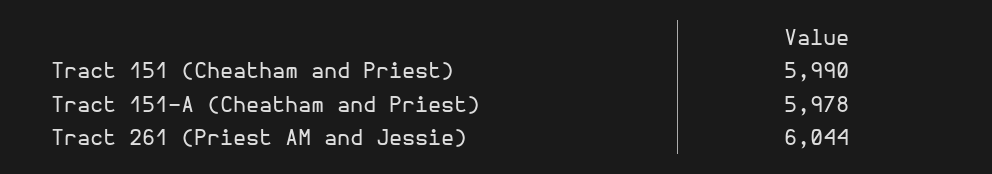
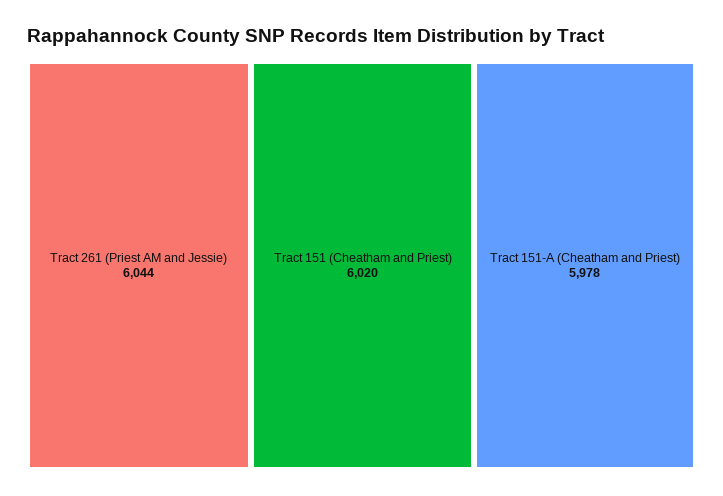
  {
-   "Tract 151 (Cheatham and Priest)": 5990,
+   "Tract 151 (Cheatham and Priest)": 6020,
    "Tract 151-A (Cheatham and Priest)": 5978,
    "Tract 261 (Priest AM and Jessie)": 6044
  }

